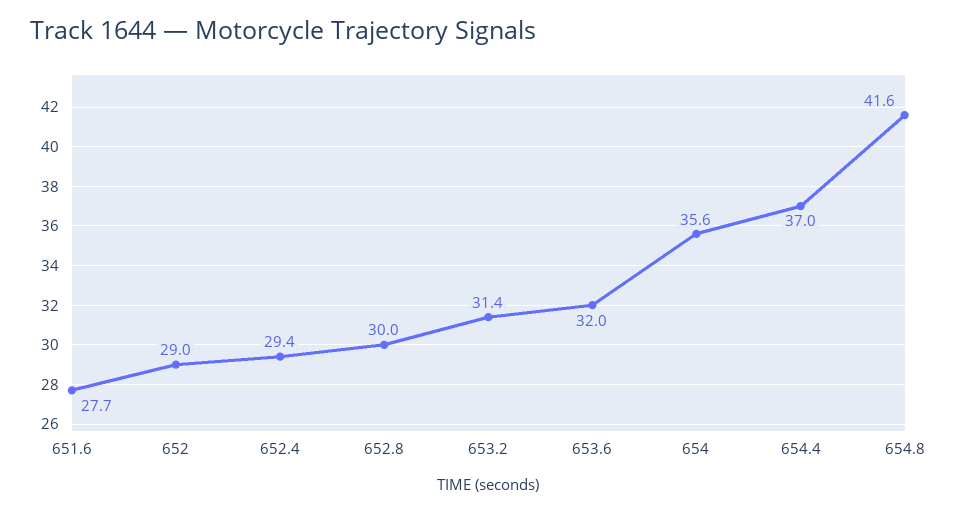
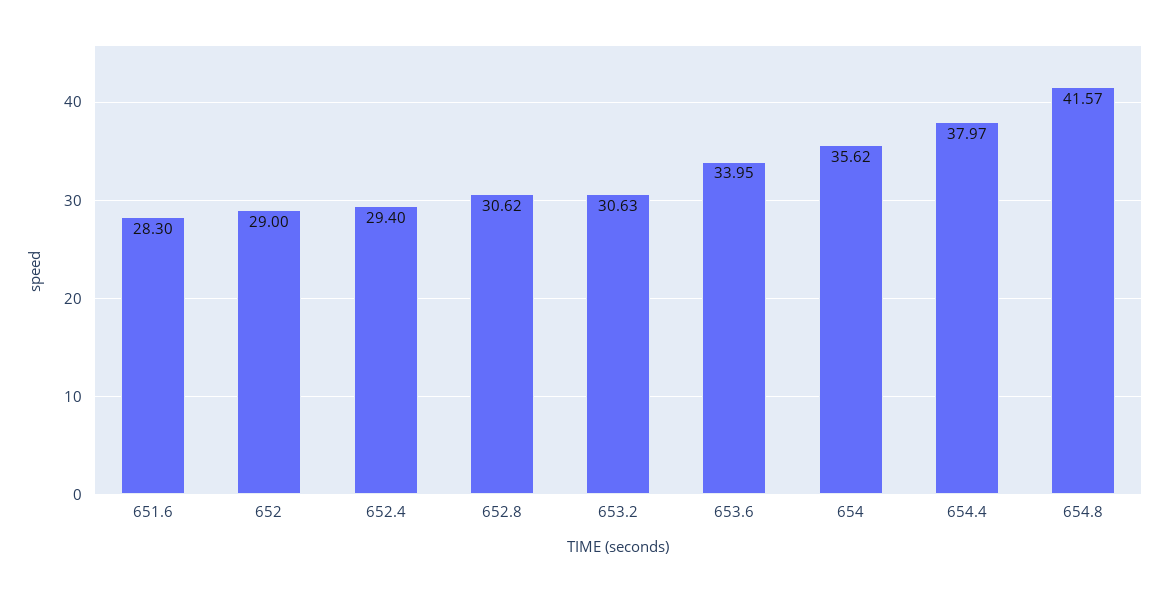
  {
-   "651.6": 27.7,
+   "651.6": 28.3,
    "652": 29,
    "652.4": 29.4,
-   "652.8": 30,
+   "652.8": 30.62,
-   "653.2": 31.4,
+   "653.2": 30.63,
-   "653.6": 32,
+   "653.6": 33.95,
    "654": 35.62,
-   "654.4": 37,
+   "654.4": 37.97,
    "654.8": 41.57
  }

